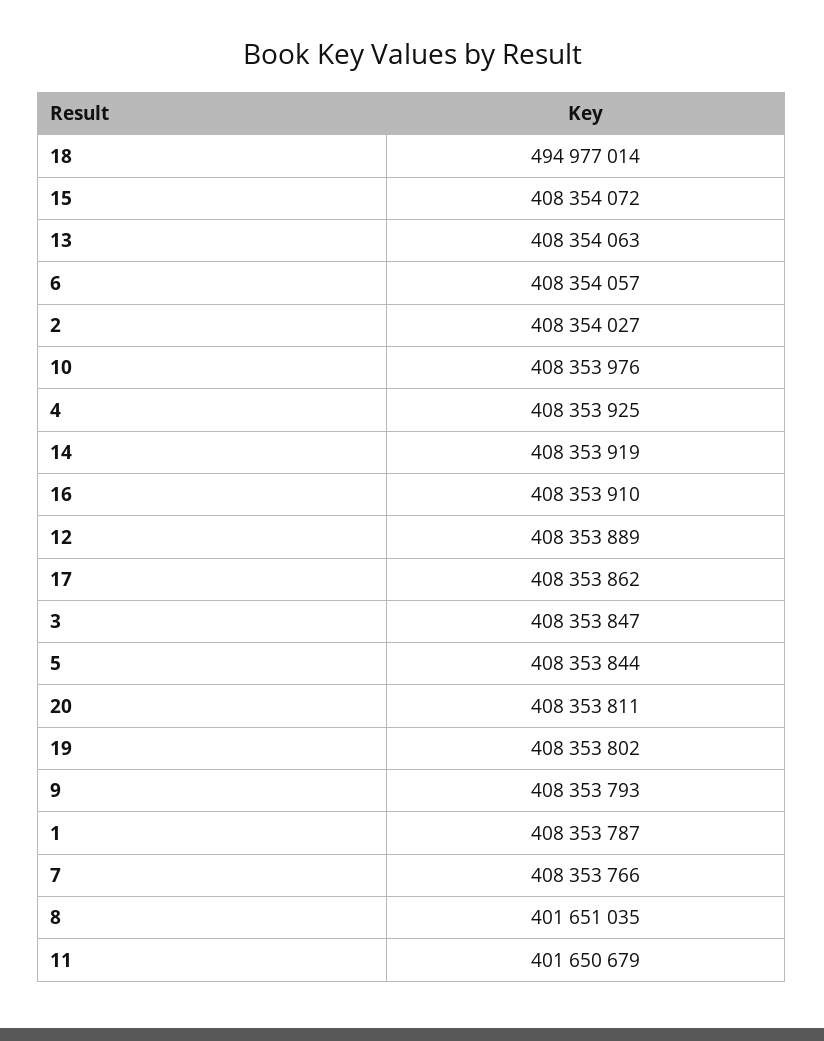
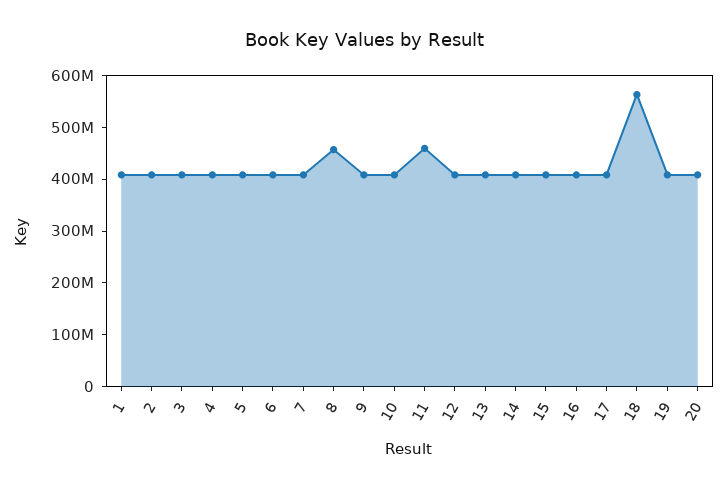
  {
-   "18": 494977014,
+   "18": 560000000,
    "15": 408354072,
    "13": 408354063,
    "6": 408354057,
    "2": 408354027,
    "10": 408353976,
    "4": 408353925,
    "14": 408353919,
    "16": 408353910,
    "12": 408353889,
    "17": 408353862,
    "3": 408353847,
    "5": 408353844,
    "20": 408353811,
    "19": 408353802,
    "9": 408353793,
    "1": 408353787,
    "7": 408353766,
-   "8": 401651035,
+   "8": 460000000,
-   "11": 401650679
+   "11": 460000000
  }

